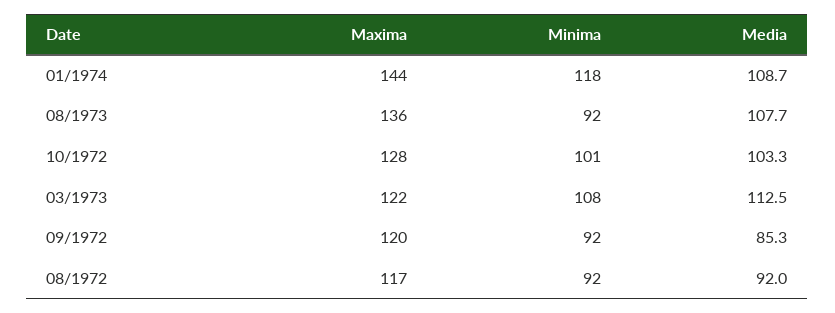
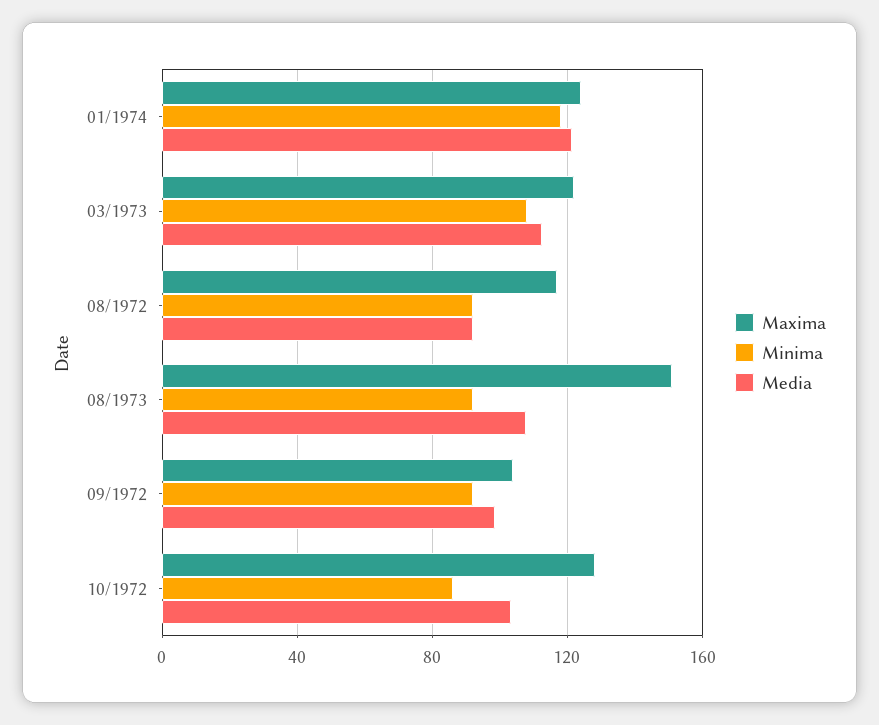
  {
    "Maxima": {
-     "01/1974": 144,
+     "01/1974": 125,
-     "08/1973": 136,
+     "08/1973": 150,
      "10/1972": 128,
      "03/1973": 122,
-     "09/1972": 120,
+     "09/1972": 105,
      "08/1972": 117
    },
    "Minima": {
      "01/1974": 118,
      "08/1973": 92,
-     "10/1972": 101,
+     "10/1972": 85,
      "03/1973": 108,
      "09/1972": 92,
      "08/1972": 92
    },
    "Media": {
-     "01/1974": 108.7,
+     "01/1974": 120,
      "08/1973": 107.7,
      "10/1972": 103.3,
      "03/1973": 112.5,
-     "09/1972": 85.3,
+     "09/1972": 100,
      "08/1972": 92
    }
  }

